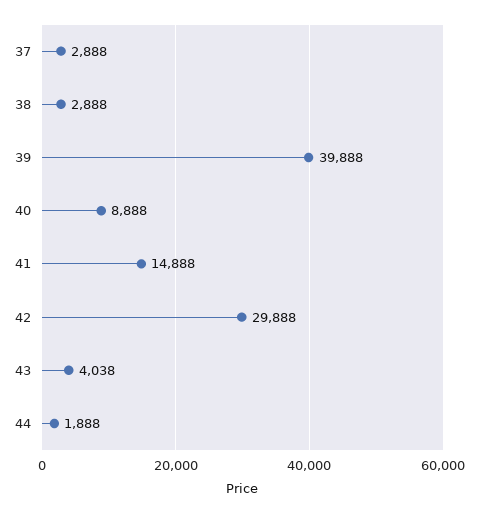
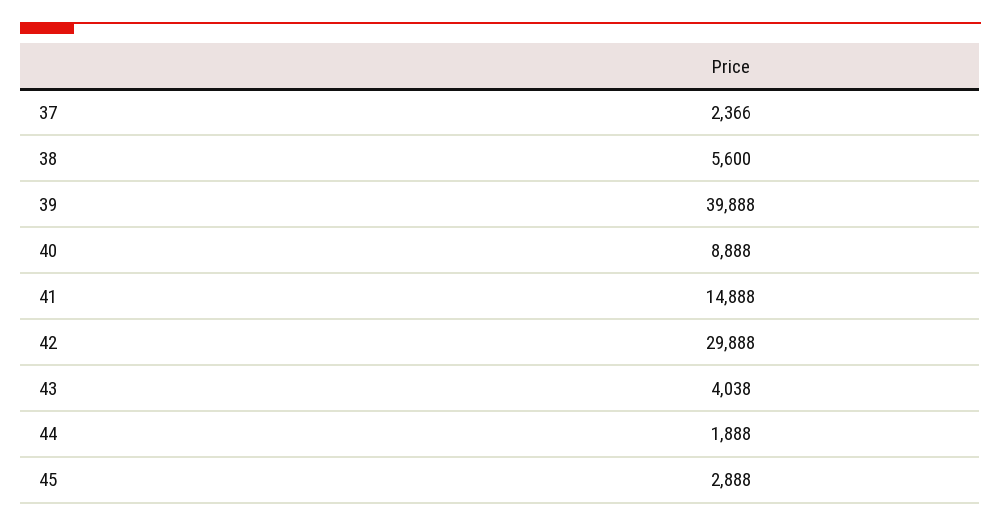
  {
-   "37": 2888,
+   "37": 2366,
-   "38": 2888,
+   "38": 5600,
    "39": 39888,
    "40": 8888,
    "41": 14888,
    "42": 29888,
    "43": 4038,
-   "44": 1888
+   "44": 1888,
+   "45": 2888
  }

